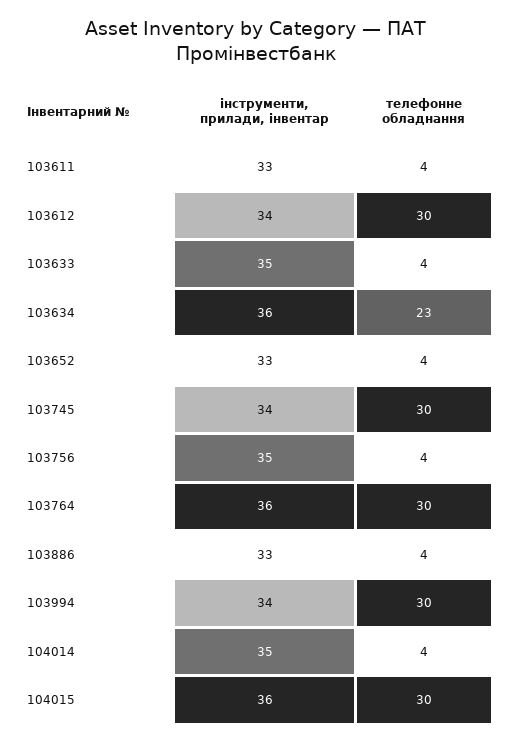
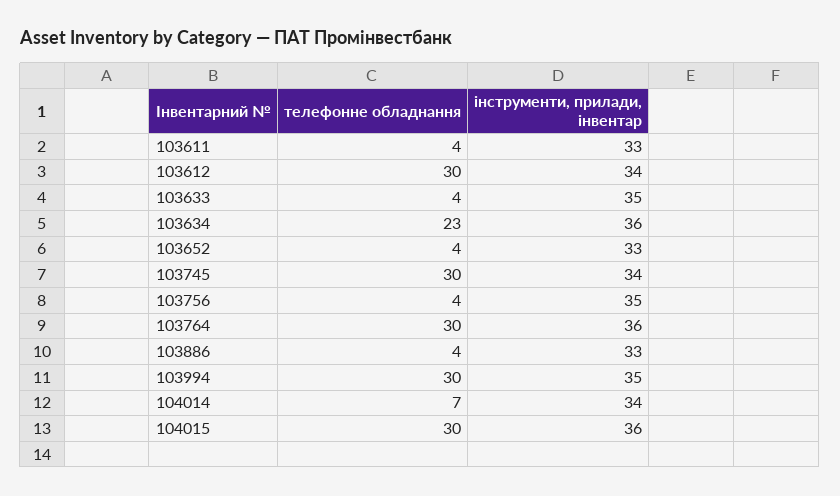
  {
    "інструменти, прилади, інвентар": {
      "103611": 33,
      "103612": 34,
      "103633": 35,
      "103634": 36,
      "103652": 33,
      "103745": 34,
      "103756": 35,
      "103764": 36,
      "103886": 33,
-     "103994": 34,
+     "103994": 35,
-     "104014": 35,
+     "104014": 34,
      "104015": 36
    },
    "телефонне обладнання": {
      "103611": 4,
      "103612": 30,
      "103633": 4,
      "103634": 23,
      "103652": 4,
      "103745": 30,
      "103756": 4,
      "103764": 30,
      "103886": 4,
      "103994": 30,
-     "104014": 4,
+     "104014": 7,
      "104015": 30
    }
  }

